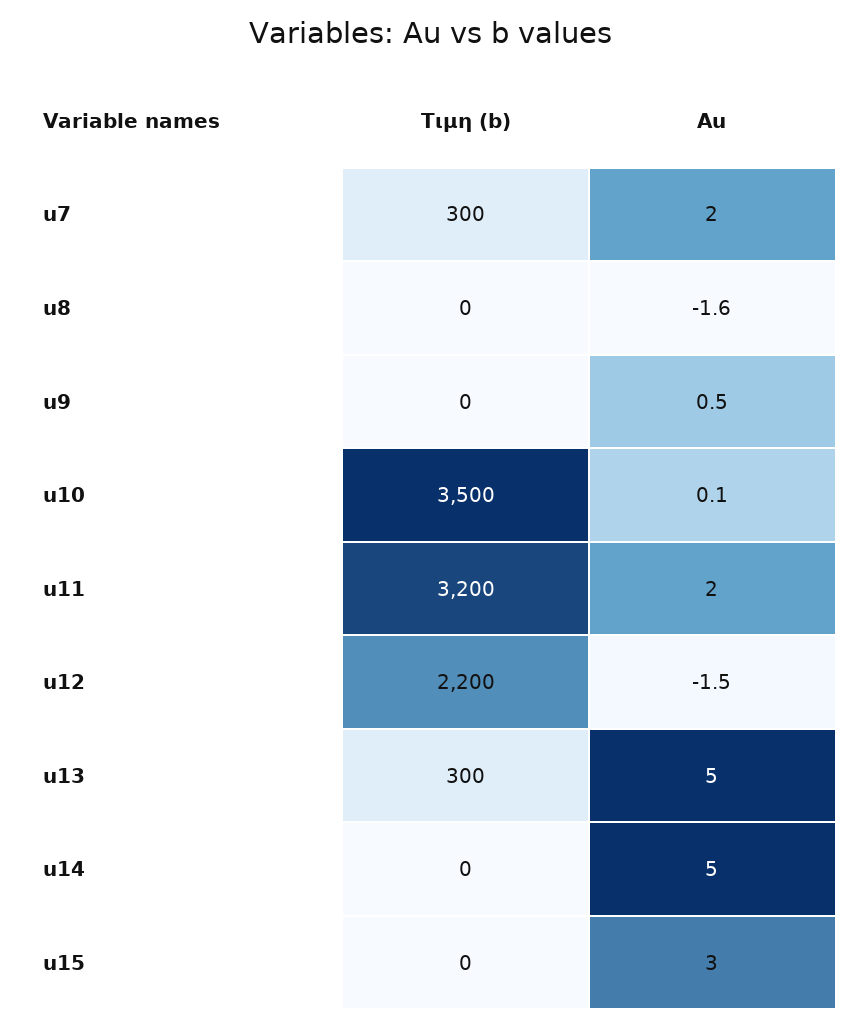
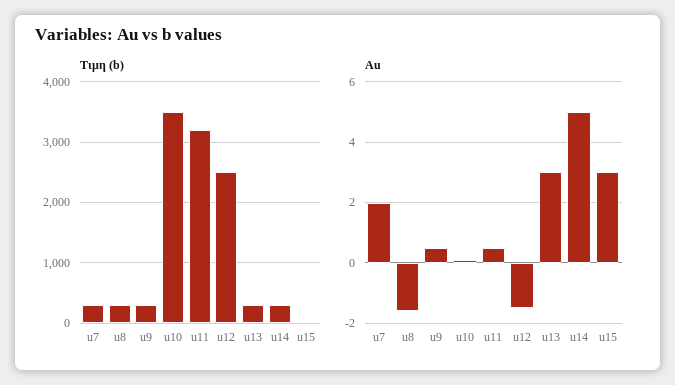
  {
    "Τιμη (b)": {
      "u7": 300,
-     "u8": 0,
+     "u8": 300,
-     "u9": 0,
+     "u9": 300,
      "u10": 3500,
      "u11": 3200,
-     "u12": 2200,
+     "u12": 2500,
      "u13": 300,
-     "u14": 0,
+     "u14": 300,
      "u15": 0
    },
    "Au": {
      "u7": 2,
      "u8": -1.6,
      "u9": 0.5,
      "u10": 0.1,
-     "u11": 2,
+     "u11": 0.5,
      "u12": -1.5,
-     "u13": 5,
+     "u13": 3,
      "u14": 5,
      "u15": 3
    }
  }

